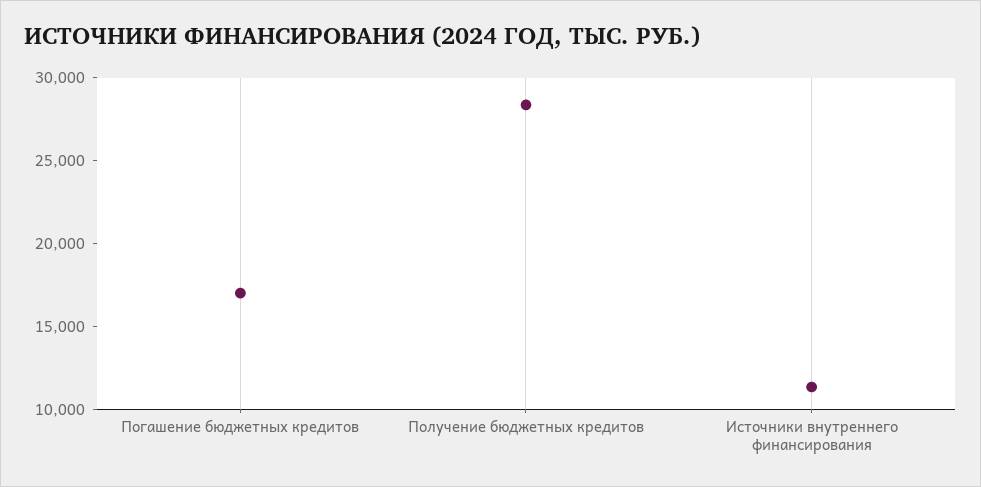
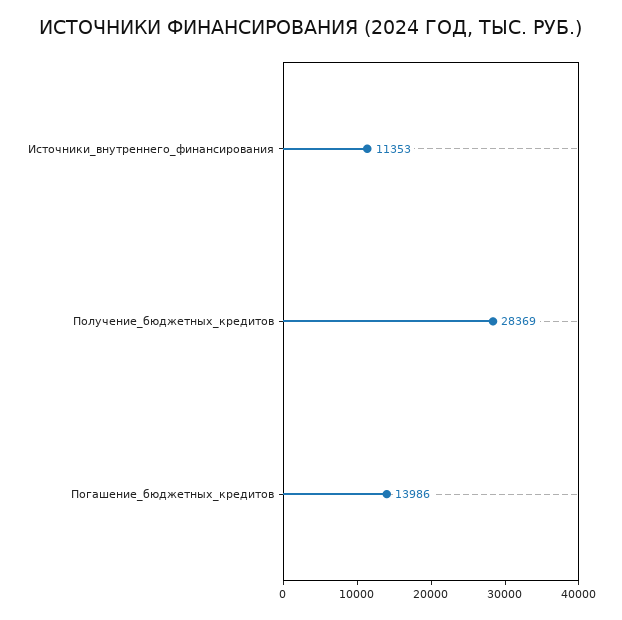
  {
-   "Погашение бюджетных кредитов": 17000,
+   "Погашение бюджетных кредитов": 13986,
    "Получение бюджетных кредитов": 28369,
    "Источники внутреннего финансирования": 11353
  }

